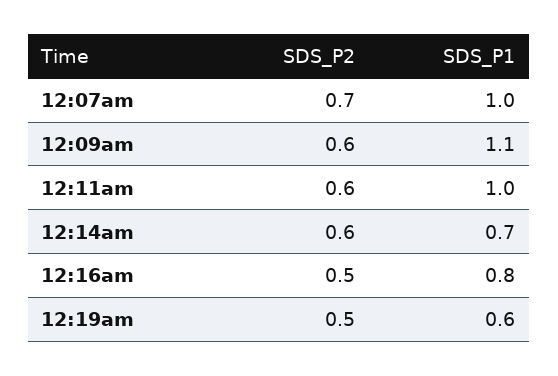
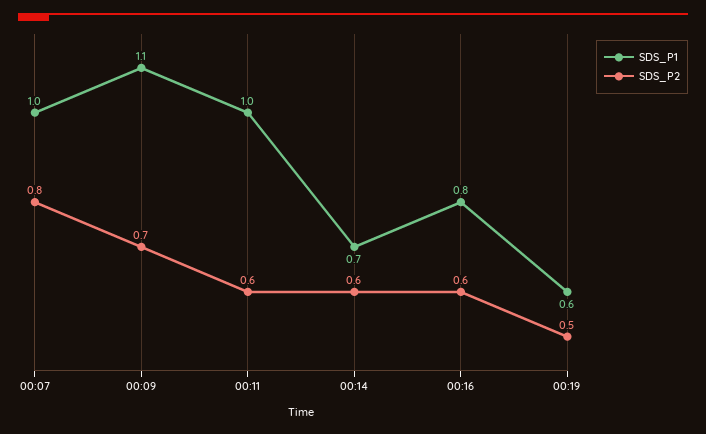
  {
    "SDS_P2": {
-     "12:07am": 0.7,
+     "12:07am": 0.8,
-     "12:09am": 0.6,
+     "12:09am": 0.7,
      "12:11am": 0.6,
      "12:14am": 0.6,
-     "12:16am": 0.5,
+     "12:16am": 0.6,
      "12:19am": 0.5
    },
    "SDS_P1": {
      "12:07am": 1,
      "12:09am": 1.1,
      "12:11am": 1,
      "12:14am": 0.7,
      "12:16am": 0.8,
      "12:19am": 0.6
    }
  }

